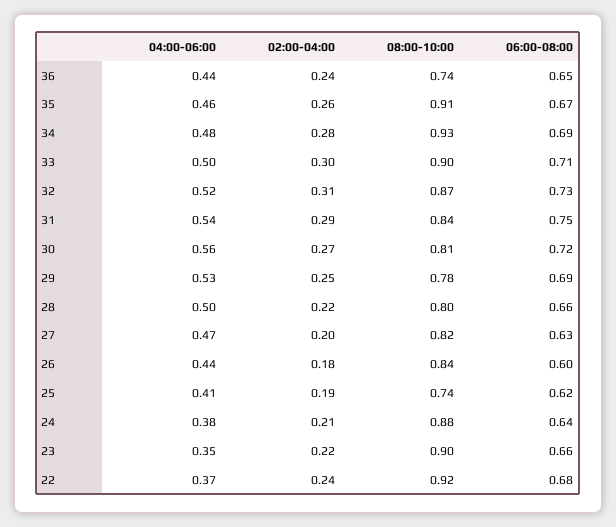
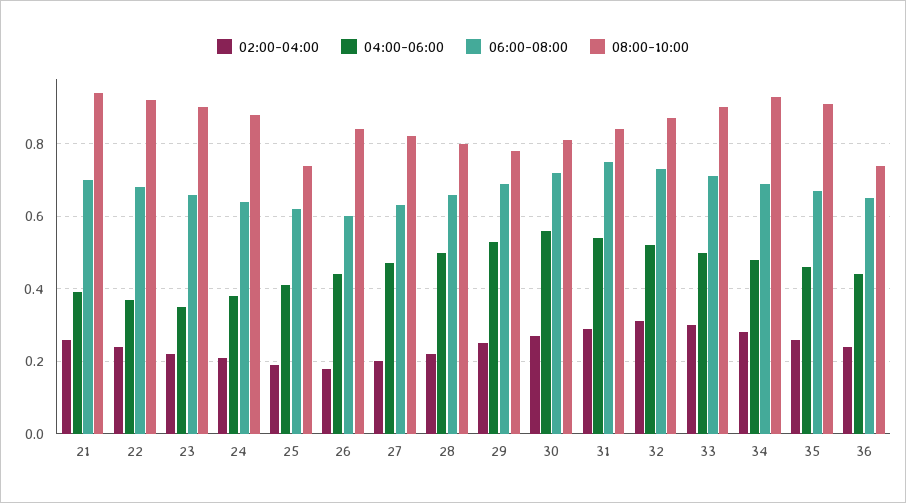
  {
    "04:00-06:00": {
      "36": 0.44,
      "35": 0.46,
      "34": 0.48,
      "33": 0.5,
      "32": 0.52,
      "31": 0.54,
      "30": 0.56,
      "29": 0.53,
      "28": 0.5,
      "27": 0.47,
      "26": 0.44,
      "25": 0.41,
      "24": 0.38,
      "23": 0.35,
-     "22": 0.37
+     "22": 0.37,
+     "21": 0.4
    },
    "02:00-04:00": {
      "36": 0.24,
      "35": 0.26,
      "34": 0.28,
      "33": 0.3,
      "32": 0.31,
      "31": 0.29,
      "30": 0.27,
      "29": 0.25,
      "28": 0.22,
      "27": 0.2,
      "26": 0.18,
      "25": 0.19,
      "24": 0.21,
      "23": 0.22,
-     "22": 0.24
+     "22": 0.24,
+     "21": 0.25
    },
    "08:00-10:00": {
      "36": 0.74,
      "35": 0.91,
      "34": 0.93,
      "33": 0.9,
      "32": 0.87,
      "31": 0.84,
      "30": 0.81,
      "29": 0.78,
      "28": 0.8,
      "27": 0.82,
      "26": 0.84,
      "25": 0.74,
      "24": 0.88,
      "23": 0.9,
-     "22": 0.92
+     "22": 0.92,
+     "21": 0.95
    },
    "06:00-08:00": {
      "36": 0.65,
      "35": 0.67,
      "34": 0.69,
      "33": 0.71,
      "32": 0.73,
      "31": 0.75,
      "30": 0.72,
      "29": 0.69,
      "28": 0.66,
      "27": 0.63,
      "26": 0.6,
      "25": 0.62,
      "24": 0.64,
      "23": 0.66,
-     "22": 0.68
+     "22": 0.68,
+     "21": 0.7
    }
  }

